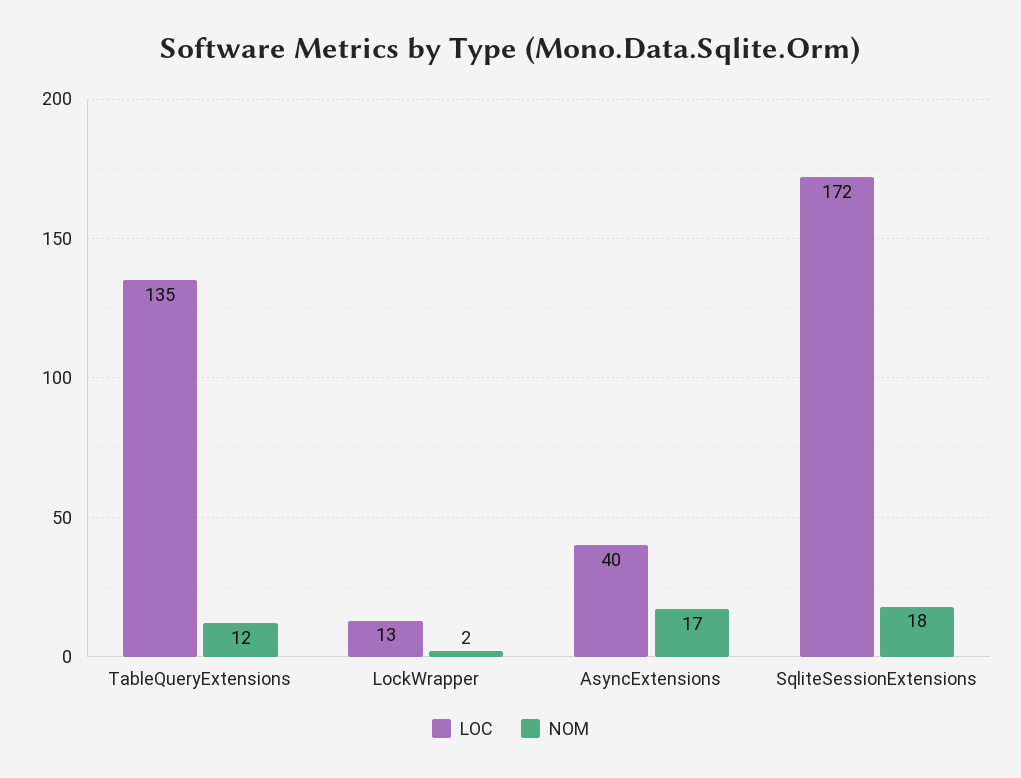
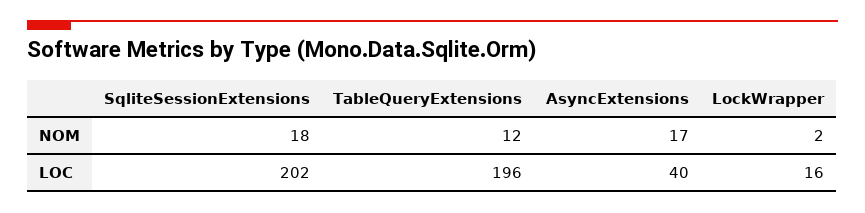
  {
    "LOC": {
-     "TableQueryExtensions": 135,
+     "TableQueryExtensions": 196,
-     "LockWrapper": 13,
+     "LockWrapper": 16,
      "AsyncExtensions": 40,
-     "SqliteSessionExtensions": 172
+     "SqliteSessionExtensions": 202
    },
    "NOM": {
      "TableQueryExtensions": 12,
      "LockWrapper": 2,
      "AsyncExtensions": 17,
      "SqliteSessionExtensions": 18
    }
  }

